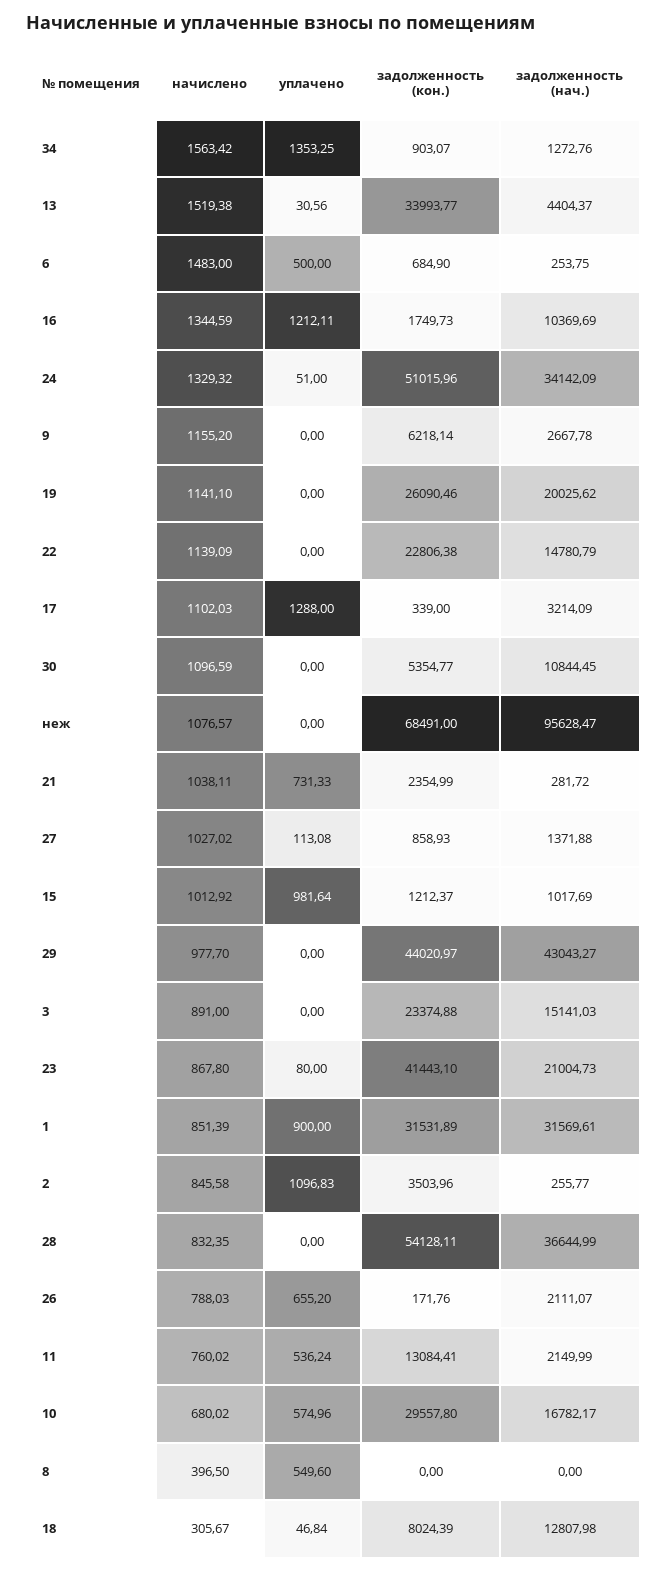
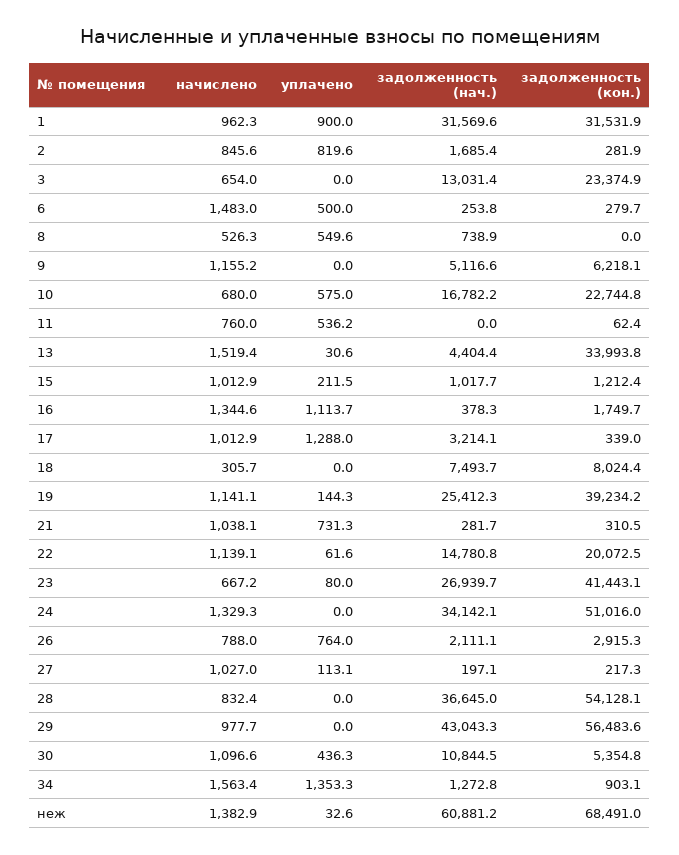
  {
    "начислено": {
      "34": 1563.42,
      "13": 1519.38,
      "6": 1483,
      "16": 1344.59,
      "24": 1329.32,
      "9": 1155.2,
      "19": 1141.1,
      "22": 1139.09,
-     "17": 1102.03,
+     "17": 1012.9,
      "30": 1096.59,
-     "неж": 1076.57,
+     "неж": 1382.9,
      "21": 1038.11,
      "27": 1027.02,
      "15": 1012.92,
      "29": 977.7,
-     "3": 891,
+     "3": 654,
-     "23": 867.8,
+     "23": 667.2,
-     "1": 851.39,
+     "1": 962.3,
      "2": 845.58,
      "28": 832.35,
      "26": 788.03,
      "11": 760.02,
      "10": 680.02,
-     "8": 396.5,
+     "8": 526.3,
      "18": 305.67
    },
    "уплачено": {
      "34": 1353.25,
      "13": 30.56,
      "6": 500,
-     "16": 1212.11,
+     "16": 1113.7,
-     "24": 51,
+     "24": 0,
      "9": 0,
-     "19": 0,
+     "19": 144.3,
-     "22": 0,
+     "22": 61.6,
      "17": 1288,
-     "30": 0,
+     "30": 436.3,
-     "неж": 0,
+     "неж": 32.6,
      "21": 731.33,
      "27": 113.08,
-     "15": 981.64,
+     "15": 211.5,
      "29": 0,
      "3": 0,
      "23": 80,
      "1": 900,
-     "2": 1096.83,
+     "2": 819.6,
      "28": 0,
-     "26": 655.2,
+     "26": 764,
      "11": 536.24,
      "10": 574.96,
      "8": 549.6,
-     "18": 46.84
+     "18": 0
    },
    "задолженность (кон.)": {
      "34": 903.07,
      "13": 33993.77,
-     "6": 684.9,
+     "6": 279.7,
      "16": 1749.73,
      "24": 51015.96,
      "9": 6218.14,
-     "19": 26090.46,
+     "19": 39234.2,
-     "22": 22806.38,
+     "22": 20072.5,
      "17": 339,
      "30": 5354.77,
      "неж": 68491,
-     "21": 2354.99,
+     "21": 310.5,
-     "27": 858.93,
+     "27": 217.3,
      "15": 1212.37,
-     "29": 44020.97,
+     "29": 56483.6,
      "3": 23374.88,
      "23": 41443.1,
      "1": 31531.89,
-     "2": 3503.96,
+     "2": 281.9,
      "28": 54128.11,
-     "26": 171.76,
+     "26": 2915.3,
-     "11": 13084.41,
+     "11": 62.4,
-     "10": 29557.8,
+     "10": 22744.8,
      "8": 0,
      "18": 8024.39
    },
    "задолженность (нач.)": {
      "34": 1272.76,
      "13": 4404.37,
      "6": 253.75,
-     "16": 10369.69,
+     "16": 378.3,
      "24": 34142.09,
-     "9": 2667.78,
+     "9": 5116.6,
-     "19": 20025.62,
+     "19": 25412.3,
      "22": 14780.79,
      "17": 3214.09,
      "30": 10844.45,
-     "неж": 95628.47,
+     "неж": 60881.2,
      "21": 281.72,
-     "27": 1371.88,
+     "27": 197.1,
      "15": 1017.69,
      "29": 43043.27,
-     "3": 15141.03,
+     "3": 13031.4,
-     "23": 21004.73,
+     "23": 26939.7,
      "1": 31569.61,
-     "2": 255.77,
+     "2": 1685.4,
      "28": 36644.99,
      "26": 2111.07,
-     "11": 2149.99,
+     "11": 0,
      "10": 16782.17,
-     "8": 0,
+     "8": 738.9,
-     "18": 12807.98
+     "18": 7493.7
    }
  }

